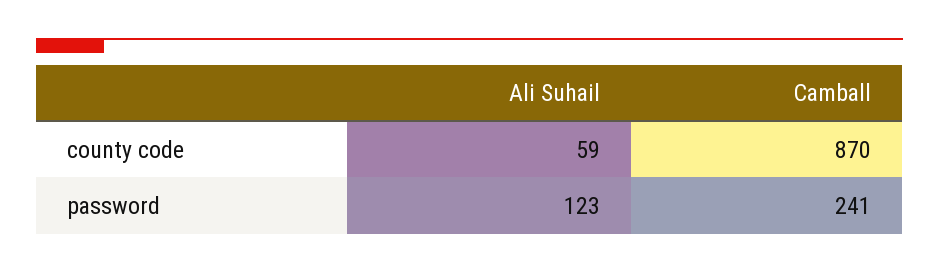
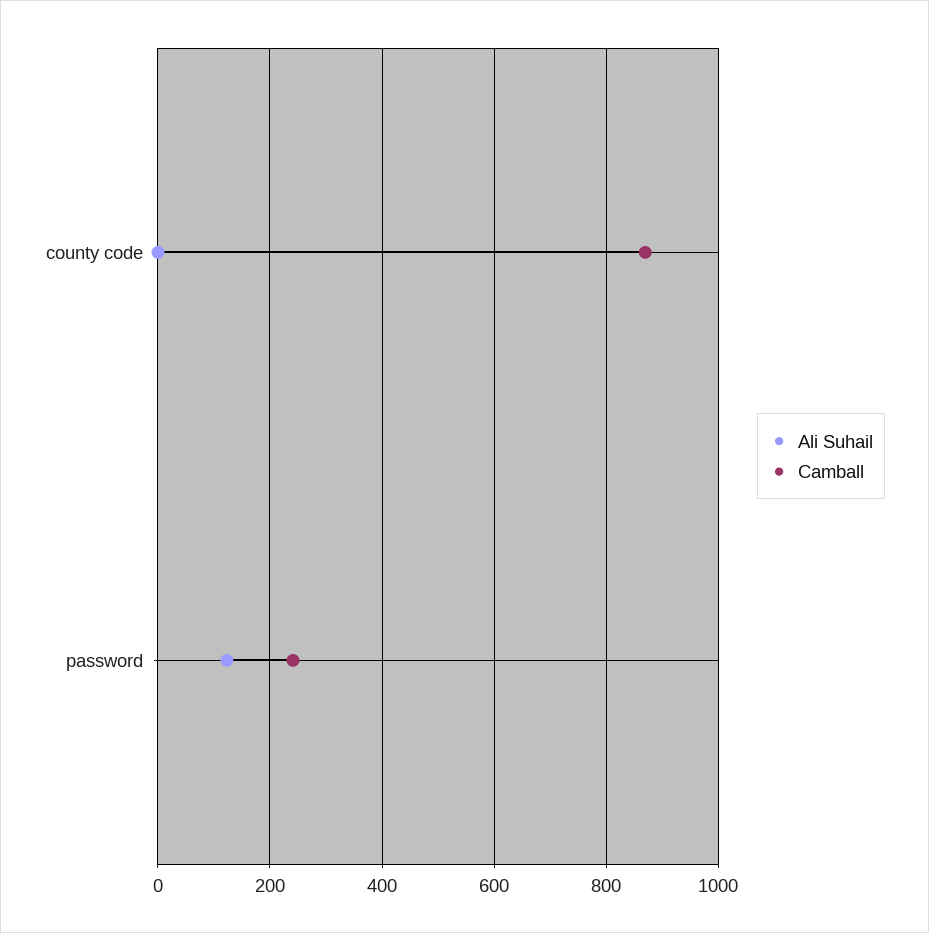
  {
    "Ali Suhail": {
-     "county code": 59,
+     "county code": 0,
      "password": 123
    },
    "Camball": {
      "county code": 870,
      "password": 241
    }
  }

